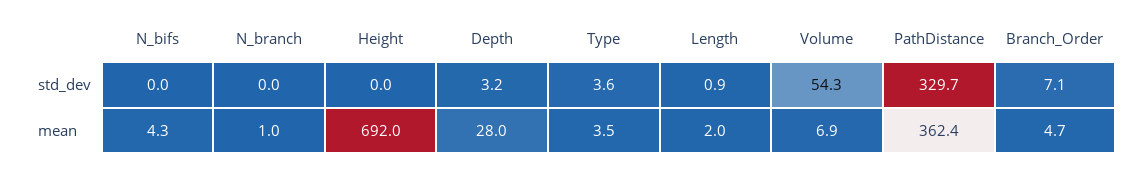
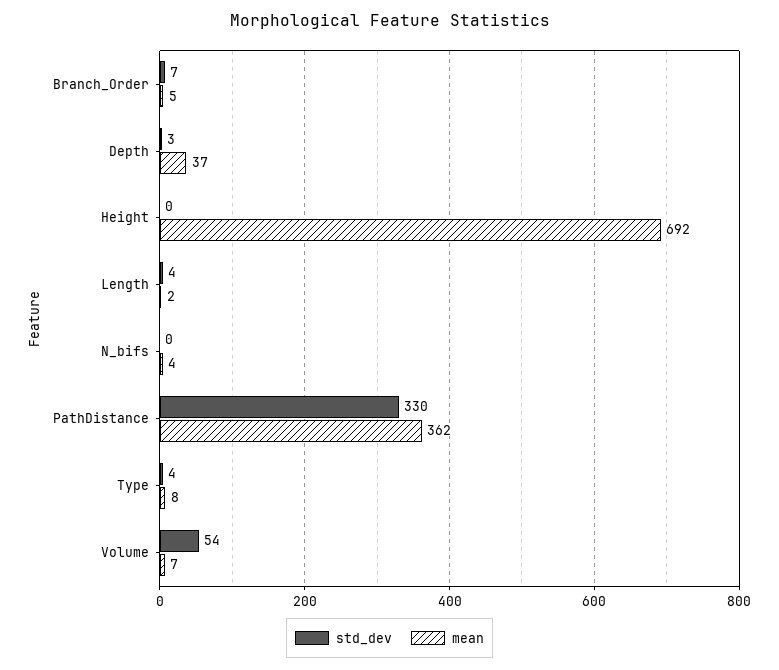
  {
    "std_dev": {
      "N_bifs": 0,
-     "N_branch": 0,
      "Height": 0,
      "Depth": 3.2,
      "Type": 3.6,
-     "Length": 0.9,
+     "Length": 4,
      "Volume": 54.3,
      "PathDistance": 329.7,
      "Branch_Order": 7.1
    },
    "mean": {
      "N_bifs": 4.3,
-     "N_branch": 1,
      "Height": 692,
-     "Depth": 28,
+     "Depth": 37,
-     "Type": 3.5,
+     "Type": 8,
      "Length": 2,
      "Volume": 6.9,
      "PathDistance": 362.4,
      "Branch_Order": 4.7
    }
  }

